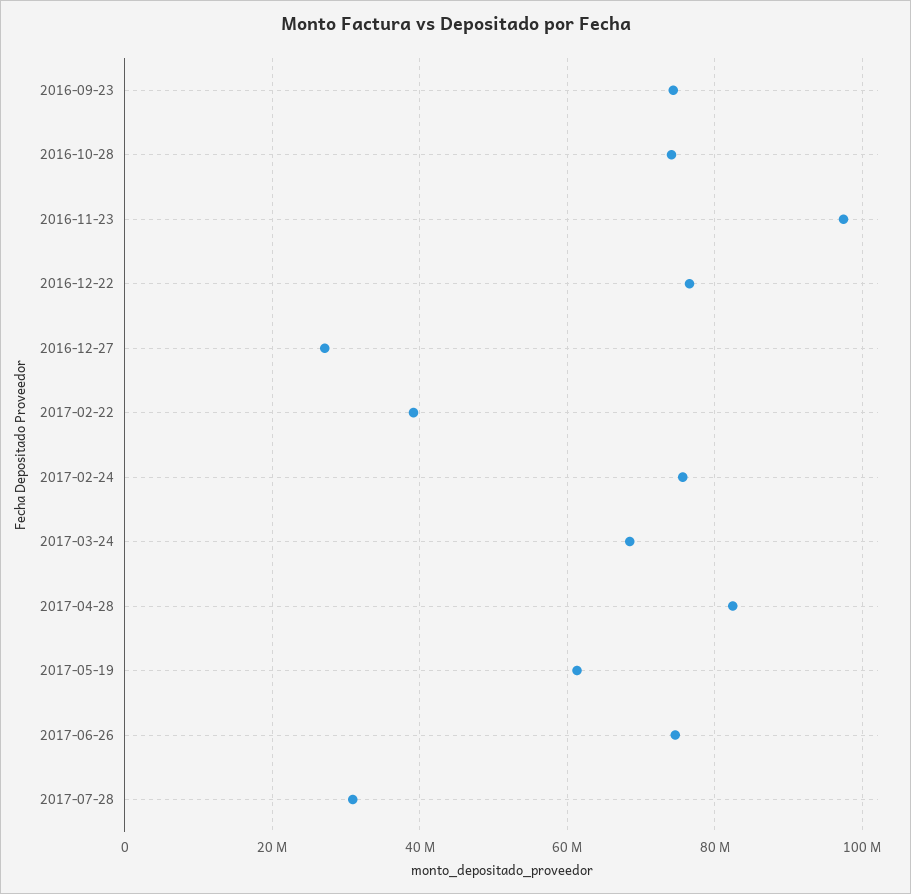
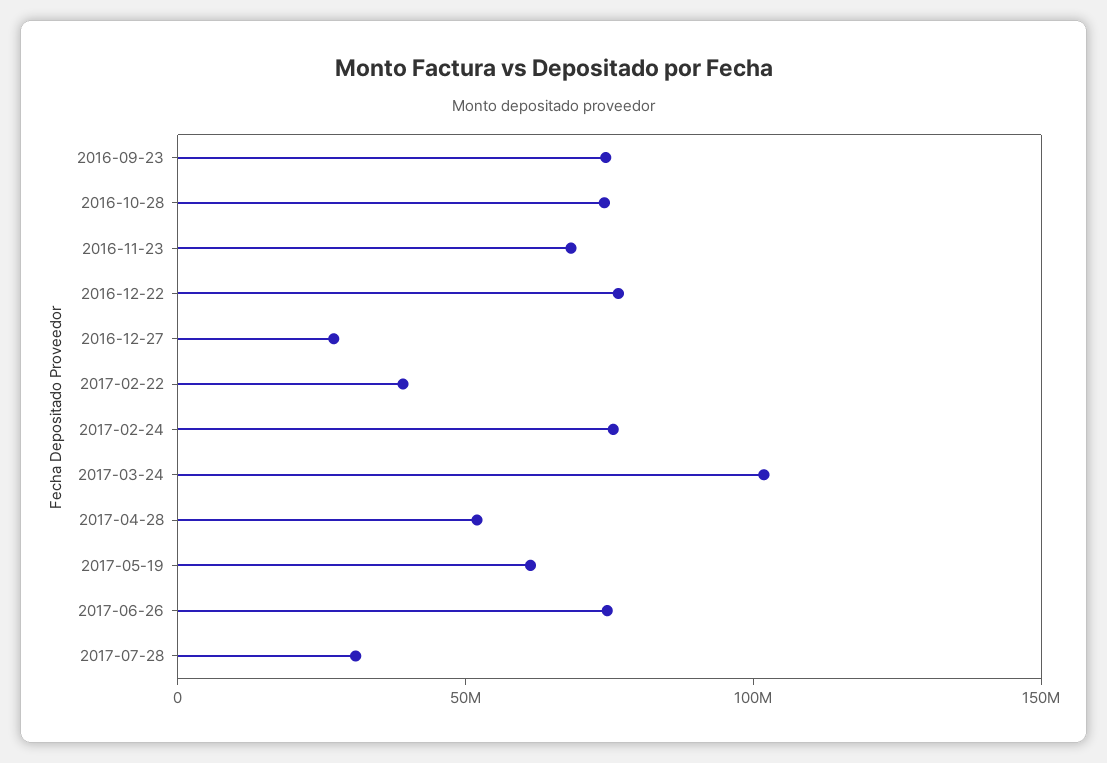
  {
    "2016-09-23": 74000000,
    "2016-10-28": 74000000,
-   "2016-11-23": 98000000,
+   "2016-11-23": 70000000,
    "2016-12-22": 76000000,
    "2016-12-27": 28000000,
    "2017-02-22": 40000000,
    "2017-02-24": 76000000,
-   "2017-03-24": 68000000,
+   "2017-03-24": 100000000,
-   "2017-04-28": 82000000,
+   "2017-04-28": 50000000,
    "2017-05-19": 62000000,
    "2017-06-26": 74000000,
    "2017-07-28": 30000000
  }

